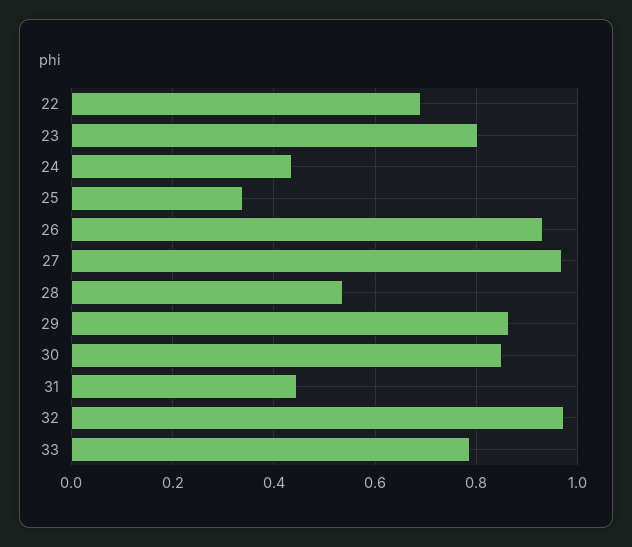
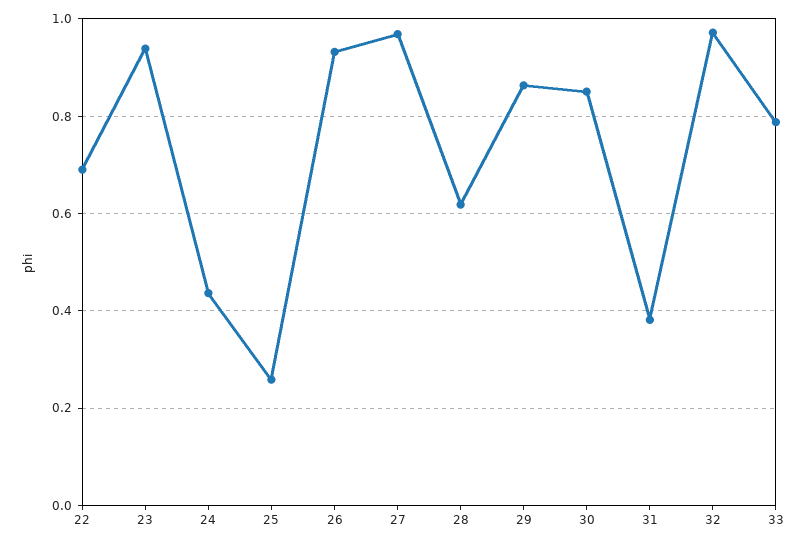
  {
    "22": 0.7,
-   "23": 0.8,
+   "23": 0.94,
    "24": 0.44,
-   "25": 0.34,
+   "25": 0.26,
    "26": 0.94,
    "27": 0.96,
-   "28": 0.54,
+   "28": 0.62,
    "29": 0.86,
    "30": 0.86,
-   "31": 0.44,
+   "31": 0.38,
    "32": 0.98,
    "33": 0.78
  }

